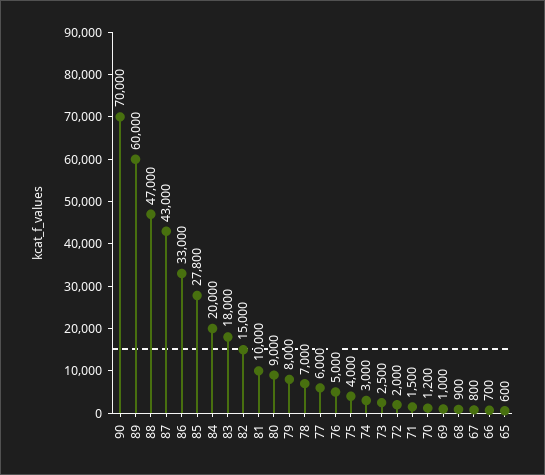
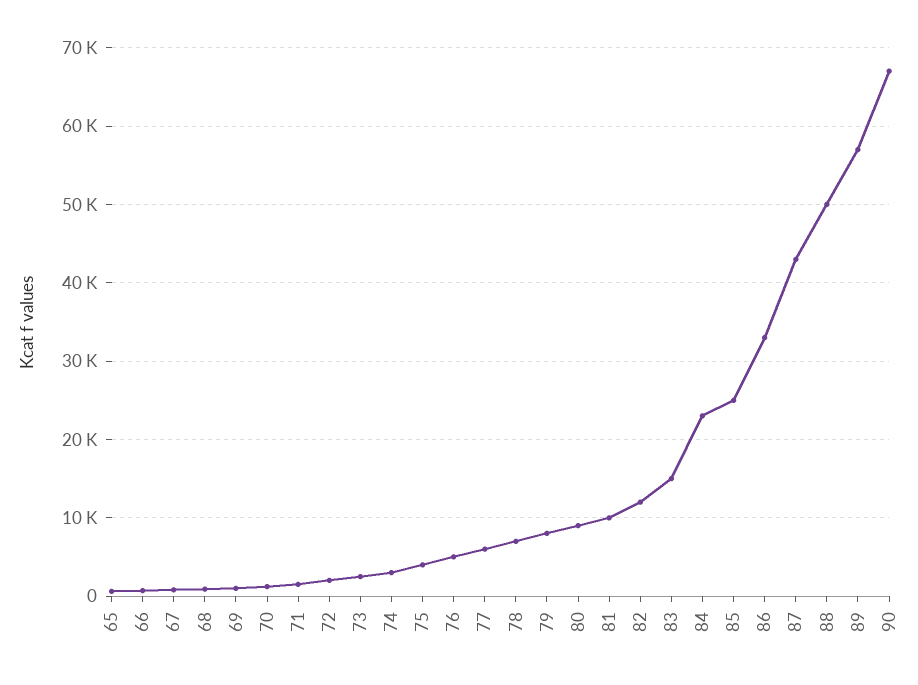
  {
-   "90": 70000,
+   "90": 67000,
-   "89": 60000,
+   "89": 57000,
-   "88": 47000,
+   "88": 50000,
    "87": 43000,
    "86": 33000,
-   "85": 27800,
+   "85": 25000,
-   "84": 20000,
+   "84": 23000,
-   "83": 18000,
+   "83": 15000,
-   "82": 15000,
+   "82": 12000,
    "81": 10000,
    "80": 9000,
    "79": 8000,
    "78": 7000,
    "77": 6000,
    "76": 5000,
    "75": 4000,
    "74": 3000,
    "73": 2500,
    "72": 2000,
    "71": 1500,
    "70": 1200,
    "69": 1000,
    "68": 900,
    "67": 800,
    "66": 700,
    "65": 600
  }

